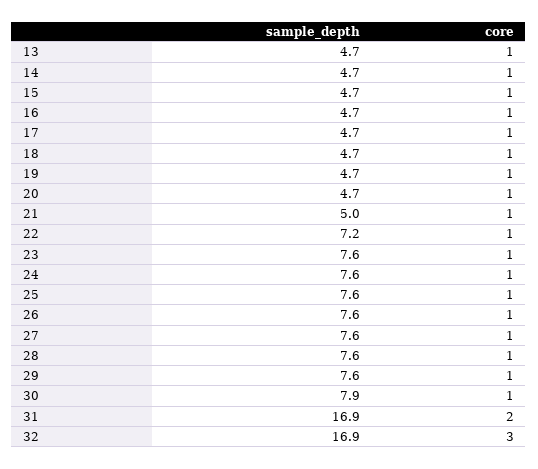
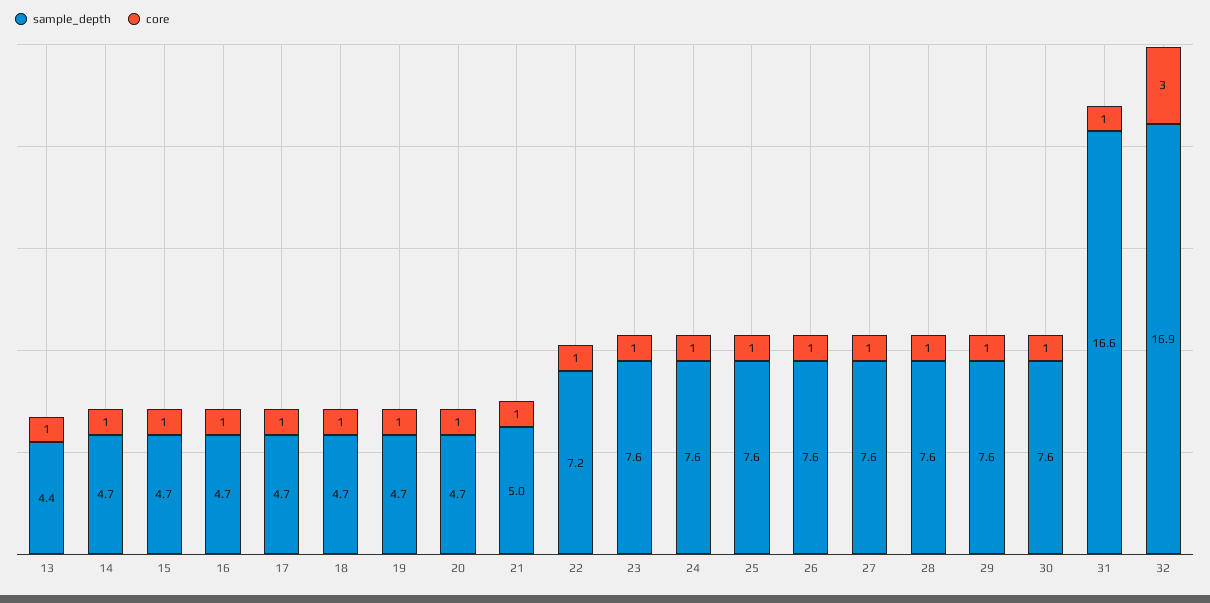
  {
    "sample_depth": {
-     "13": 4.7,
+     "13": 4.4,
      "14": 4.7,
      "15": 4.7,
      "16": 4.7,
      "17": 4.7,
      "18": 4.7,
      "19": 4.7,
      "20": 4.7,
      "21": 5,
      "22": 7.2,
      "23": 7.6,
      "24": 7.6,
      "25": 7.6,
      "26": 7.6,
      "27": 7.6,
      "28": 7.6,
      "29": 7.6,
-     "30": 7.9,
+     "30": 7.6,
-     "31": 16.9,
+     "31": 16.6,
      "32": 16.9
    },
    "core": {
      "13": 1,
      "14": 1,
      "15": 1,
      "16": 1,
      "17": 1,
      "18": 1,
      "19": 1,
      "20": 1,
      "21": 1,
      "22": 1,
      "23": 1,
      "24": 1,
      "25": 1,
      "26": 1,
      "27": 1,
      "28": 1,
      "29": 1,
      "30": 1,
-     "31": 2,
+     "31": 1,
      "32": 3
    }
  }

